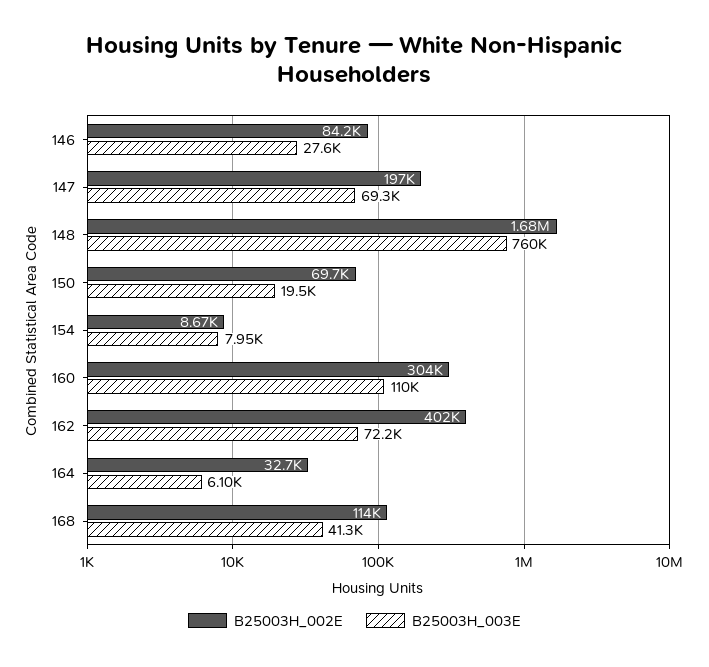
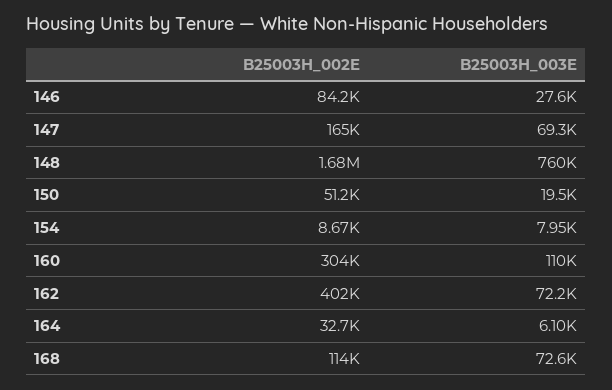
  {
    "B25003H_002E": {
      "146": 84200,
-     "147": 197000,
+     "147": 165000,
      "148": 1680000,
-     "150": 69700,
+     "150": 51200,
      "154": 8670,
      "160": 304000,
      "162": 402000,
      "164": 32700,
      "168": 114000
    },
    "B25003H_003E": {
      "146": 27600,
      "147": 69300,
      "148": 760000,
      "150": 19500,
      "154": 7950,
      "160": 110000,
      "162": 72200,
      "164": 6100,
-     "168": 41300
+     "168": 72600
    }
  }

